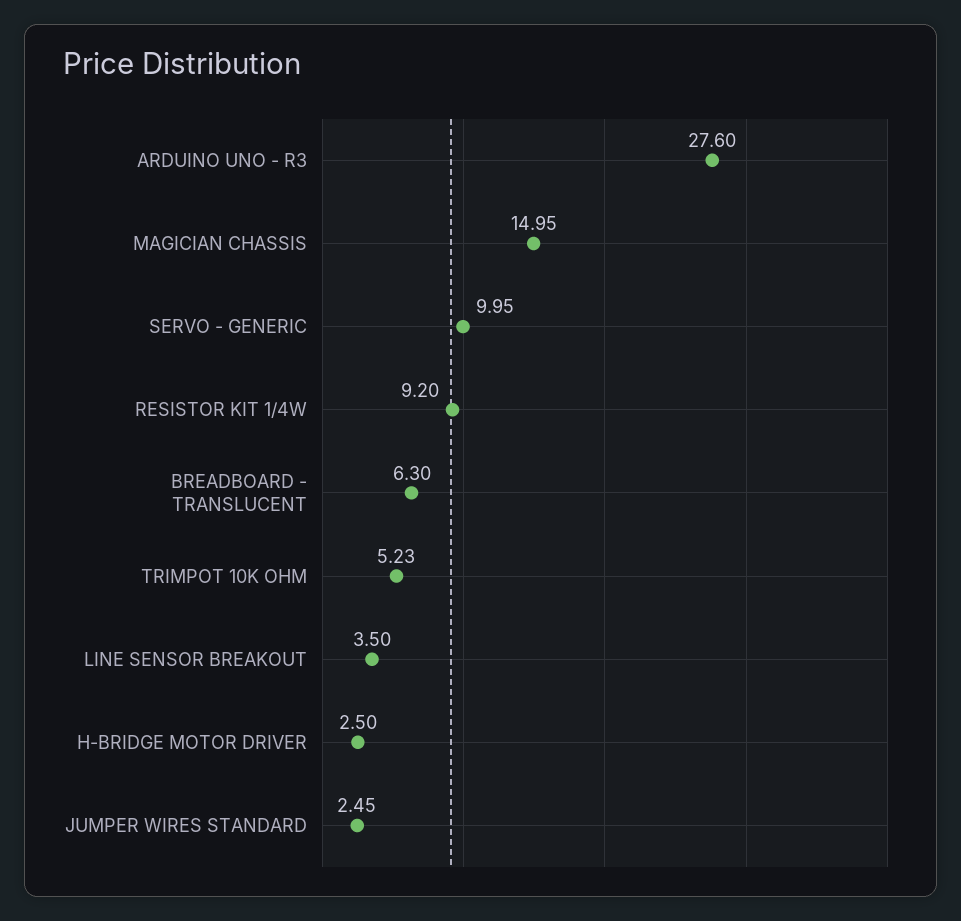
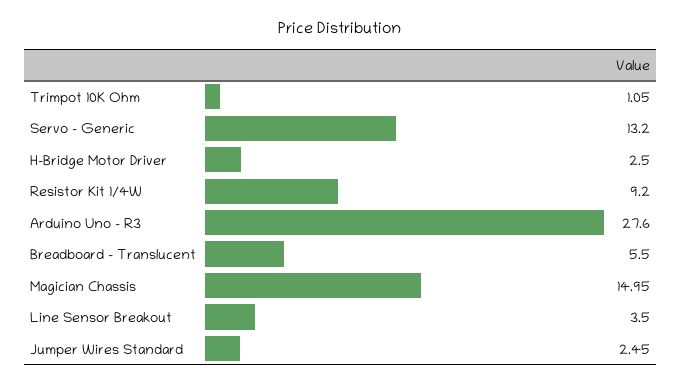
  {
    "ARDUINO UNO - R3": 27.6,
    "MAGICIAN CHASSIS": 14.95,
-   "SERVO - GENERIC": 9.95,
+   "SERVO - GENERIC": 13.2,
    "RESISTOR KIT 1/4W": 9.2,
-   "BREADBOARD - TRANSLUCENT": 6.3,
+   "BREADBOARD - TRANSLUCENT": 5.5,
-   "TRIMPOT 10K OHM": 5.23,
+   "TRIMPOT 10K OHM": 1.05,
    "LINE SENSOR BREAKOUT": 3.5,
    "H-BRIDGE MOTOR DRIVER": 2.5,
    "JUMPER WIRES STANDARD": 2.45
  }

